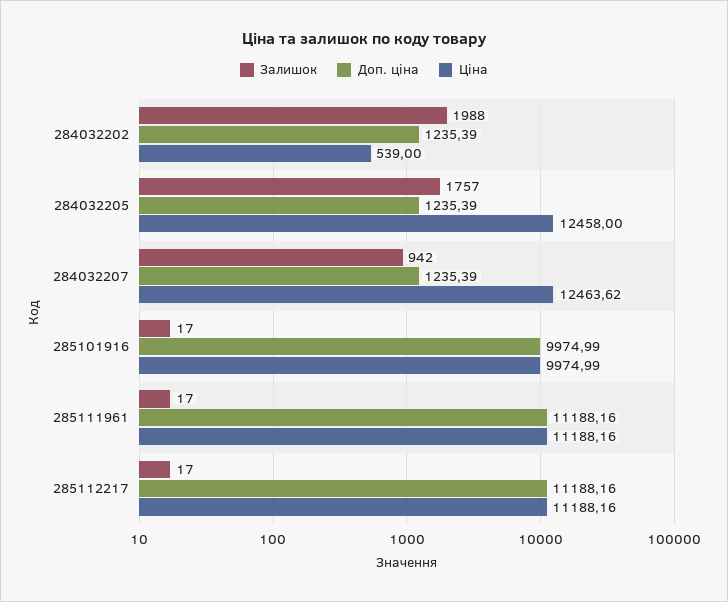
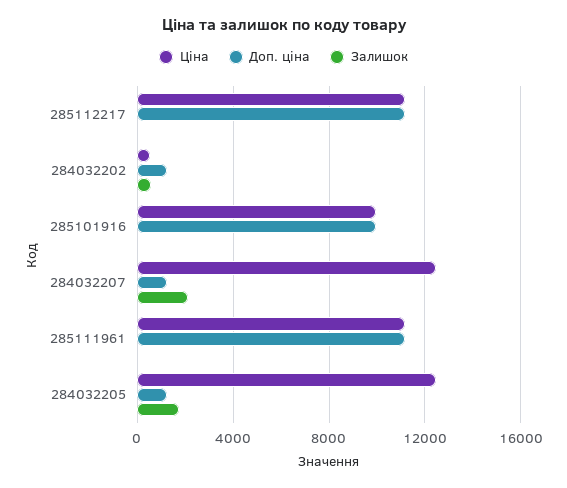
  {
    "Залишок": {
-     "284032202": 1988,
+     "284032202": 500,
      "284032205": 1757,
-     "284032207": 942,
+     "284032207": 2000,
      "285101916": 17,
      "285111961": 17,
      "285112217": 17
    },
    "Доп. ціна": {
      "284032202": 1235.39,
      "284032205": 1235.39,
      "284032207": 1235.39,
      "285101916": 9974.99,
      "285111961": 11188.16,
      "285112217": 11188.16
    },
    "Ціна": {
      "284032202": 539,
      "284032205": 12458,
      "284032207": 12463.62,
      "285101916": 9974.99,
      "285111961": 11188.16,
      "285112217": 11188.16
    }
  }

